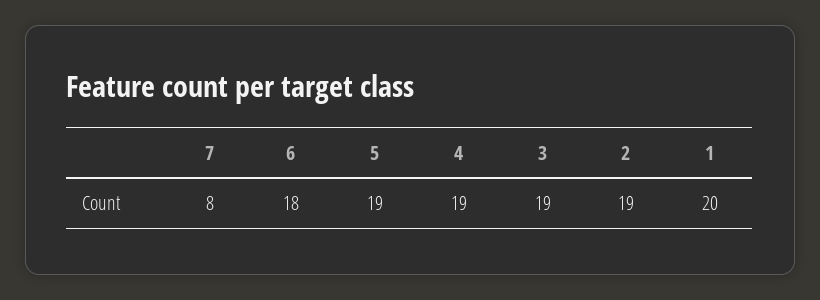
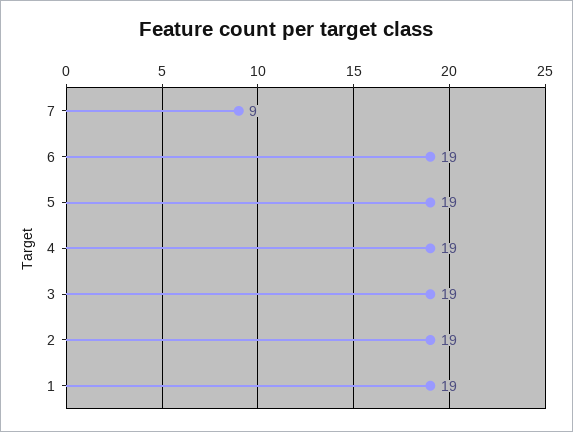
  {
-   "7": 8,
+   "7": 9,
-   "6": 18,
+   "6": 19,
    "5": 19,
    "4": 19,
    "3": 19,
    "2": 19,
-   "1": 20
+   "1": 19
  }

